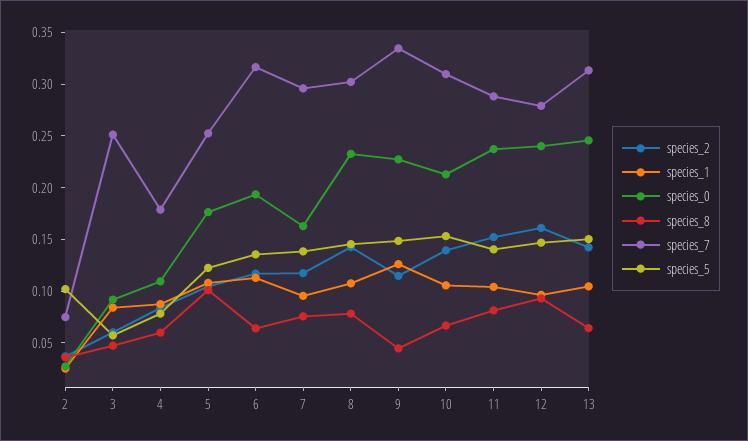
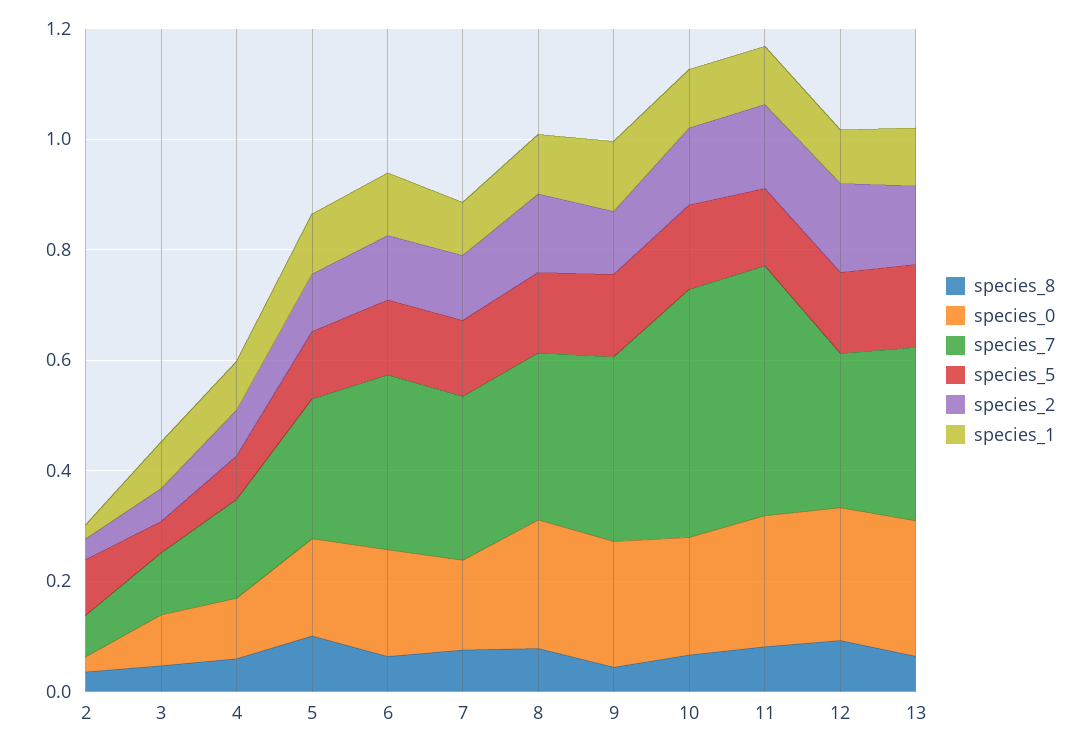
  {
    "species_2": {
      "2": 0.04,
      "3": 0.06,
      "4": 0.08,
      "5": 0.1,
      "6": 0.12,
      "7": 0.12,
      "8": 0.14,
      "9": 0.11,
      "10": 0.14,
      "11": 0.15,
      "12": 0.16,
      "13": 0.14
    },
    "species_1": {
      "2": 0.03,
      "3": 0.08,
      "4": 0.09,
      "5": 0.11,
      "6": 0.11,
      "7": 0.1,
      "8": 0.11,
      "9": 0.13,
      "10": 0.11,
      "11": 0.1,
      "12": 0.1,
      "13": 0.1
    },
    "species_0": {
      "2": 0.03,
      "3": 0.09,
      "4": 0.11,
      "5": 0.18,
      "6": 0.19,
      "7": 0.16,
      "8": 0.23,
      "9": 0.23,
      "10": 0.21,
      "11": 0.24,
      "12": 0.24,
      "13": 0.25
    },
    "species_8": {
      "2": 0.04,
      "3": 0.05,
      "4": 0.06,
      "5": 0.1,
      "6": 0.06,
      "7": 0.08,
      "8": 0.08,
      "9": 0.04,
      "10": 0.07,
      "11": 0.08,
      "12": 0.09,
      "13": 0.06
    },
    "species_7": {
      "2": 0.07,
-     "3": 0.25,
+     "3": 0.1,
      "4": 0.18,
      "5": 0.25,
      "6": 0.32,
      "7": 0.3,
      "8": 0.3,
      "9": 0.33,
-     "10": 0.31,
+     "10": 0.45,
-     "11": 0.29,
+     "11": 0.45,
      "12": 0.28,
      "13": 0.31
    },
    "species_5": {
      "2": 0.1,
      "3": 0.06,
      "4": 0.08,
      "5": 0.12,
      "6": 0.14,
      "7": 0.14,
      "8": 0.15,
      "9": 0.15,
      "10": 0.15,
      "11": 0.14,
      "12": 0.15,
      "13": 0.15
    }
  }

